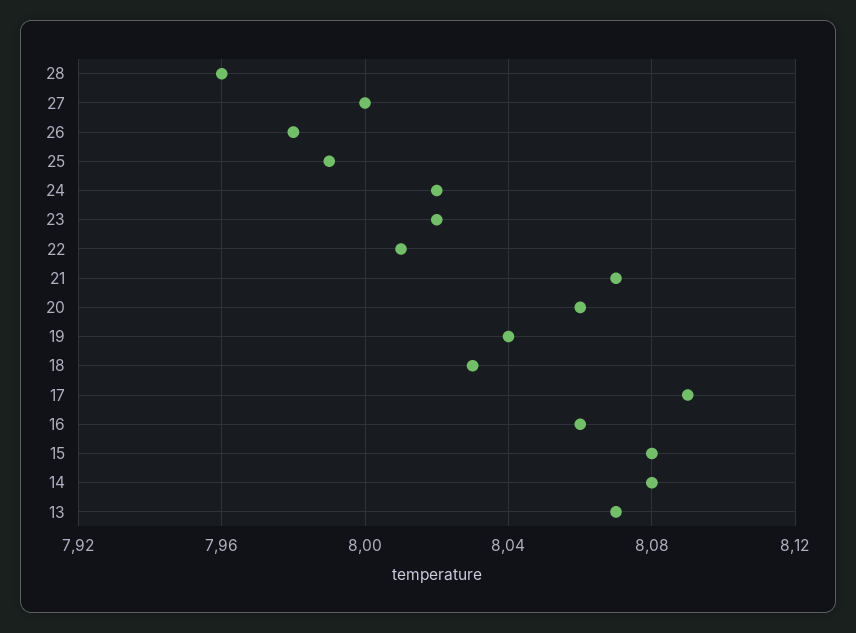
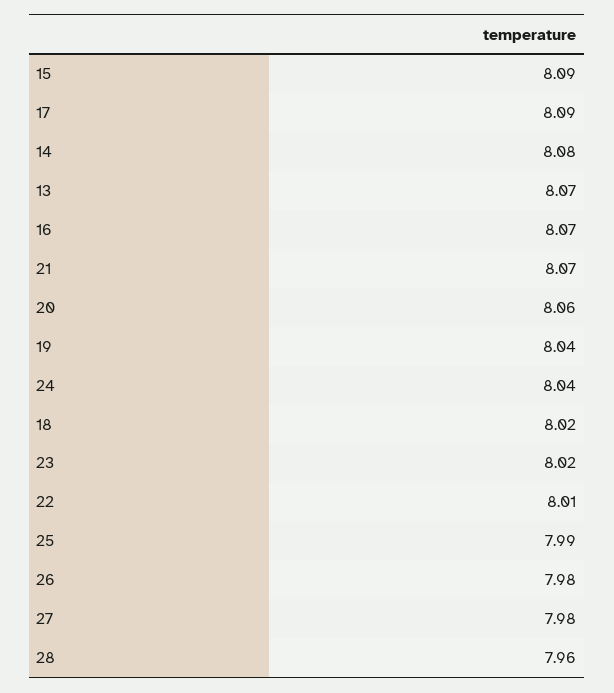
  {
    "28": 7.96,
-   "27": 8,
+   "27": 7.98,
    "26": 7.98,
    "25": 7.99,
-   "24": 8.02,
+   "24": 8.04,
    "23": 8.02,
    "22": 8.01,
    "21": 8.07,
    "20": 8.06,
    "19": 8.04,
-   "18": 8.03,
+   "18": 8.02,
    "17": 8.09,
-   "16": 8.06,
+   "16": 8.07,
-   "15": 8.08,
+   "15": 8.09,
    "14": 8.08,
    "13": 8.07
  }

